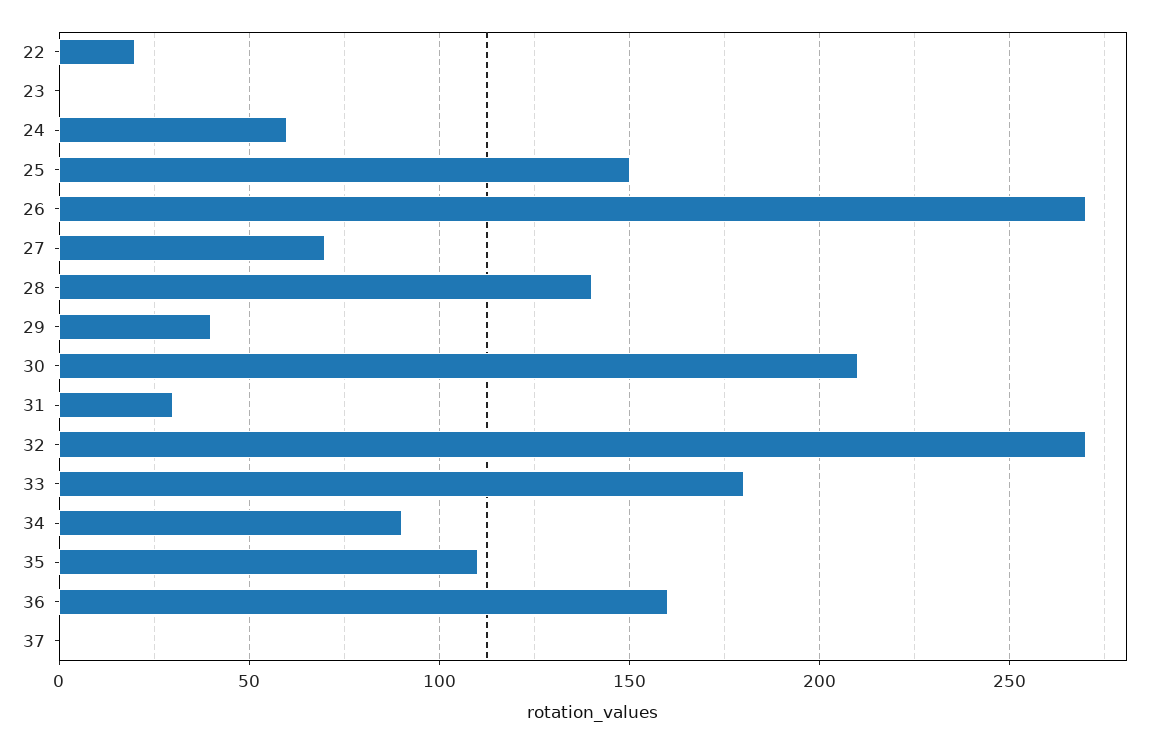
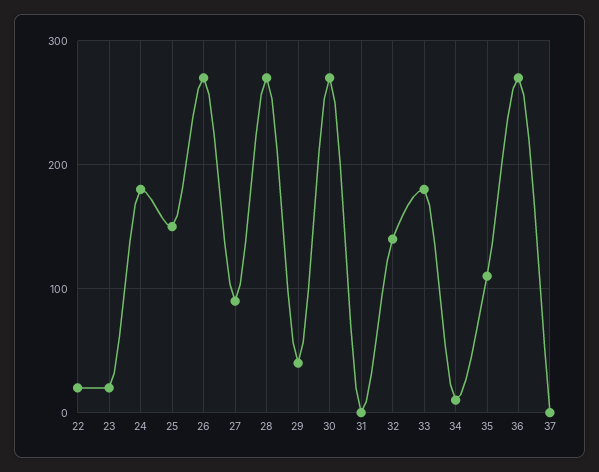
  {
    "22": 20,
-   "23": 0,
+   "23": 20,
-   "24": 60,
+   "24": 180,
    "25": 150,
    "26": 270,
-   "27": 70,
+   "27": 90,
-   "28": 140,
+   "28": 270,
    "29": 40,
-   "30": 210,
+   "30": 270,
-   "31": 30,
+   "31": 0,
-   "32": 270,
+   "32": 140,
    "33": 180,
-   "34": 90,
+   "34": 10,
    "35": 110,
-   "36": 160,
+   "36": 270,
    "37": 0
  }

